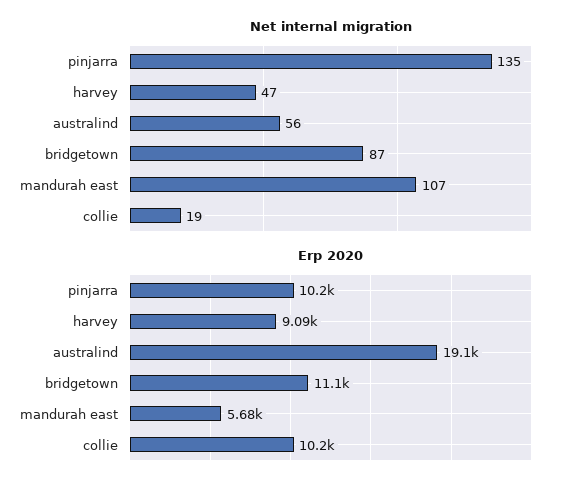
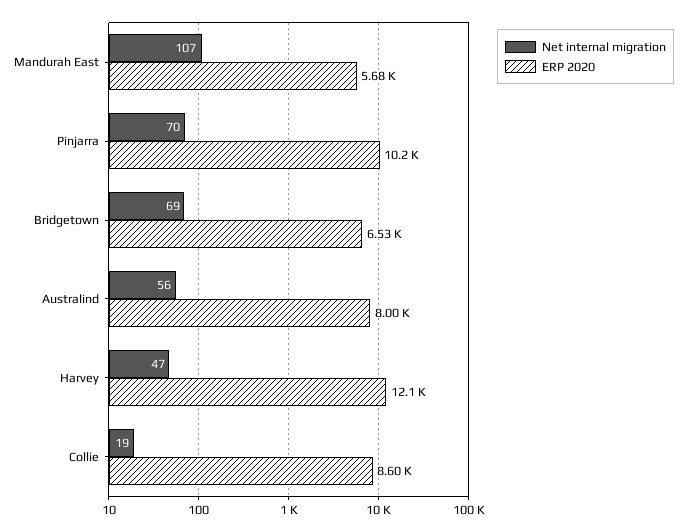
  {
    "Net internal migration": {
-     "pinjarra": 135,
+     "pinjarra": 70,
      "harvey": 47,
      "australind": 56,
-     "bridgetown": 87,
+     "bridgetown": 69,
      "mandurah east": 107,
      "collie": 19
    },
    "Erp 2020": {
      "pinjarra": 10200,
-     "harvey": 9090,
+     "harvey": 12100,
-     "australind": 19100,
+     "australind": 8000,
-     "bridgetown": 11100,
+     "bridgetown": 6530,
      "mandurah east": 5680,
-     "collie": 10200
+     "collie": 8600
    }
  }

